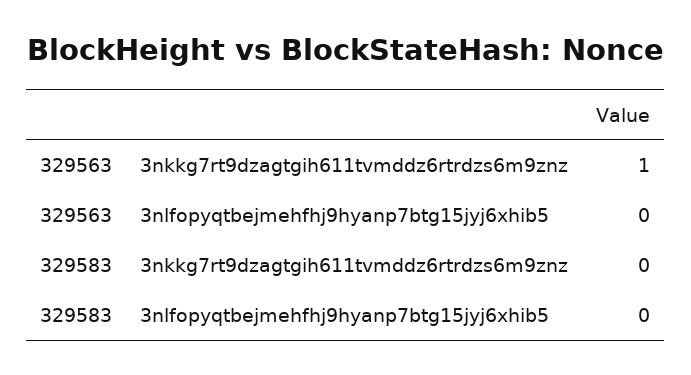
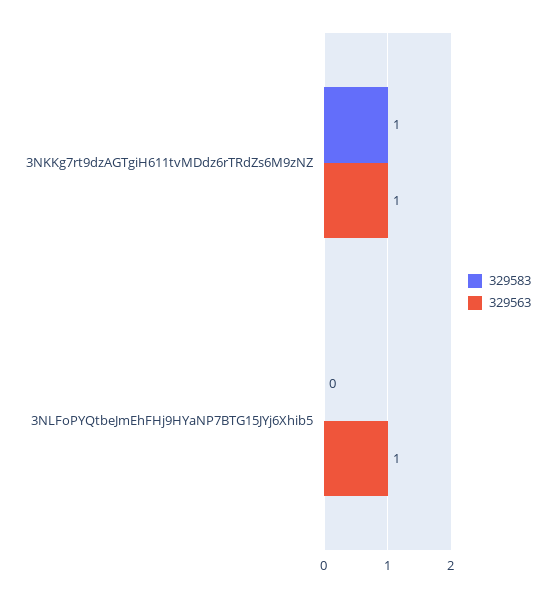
  {
    "329563": {
      "3nkkg7rt9dzagtgih611tvmddz6rtrdzs6m9znz": 1,
-     "3nlfopyqtbejmehfhj9hyanp7btg15jyj6xhib5": 0
+     "3nlfopyqtbejmehfhj9hyanp7btg15jyj6xhib5": 1
    },
    "329583": {
-     "3nkkg7rt9dzagtgih611tvmddz6rtrdzs6m9znz": 0,
+     "3nkkg7rt9dzagtgih611tvmddz6rtrdzs6m9znz": 1,
      "3nlfopyqtbejmehfhj9hyanp7btg15jyj6xhib5": 0
    }
  }

